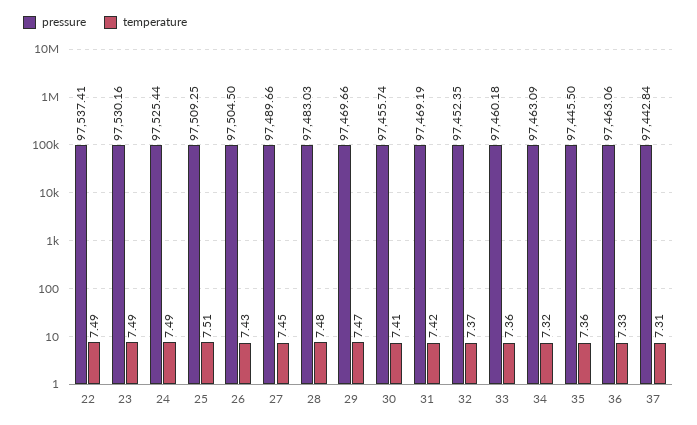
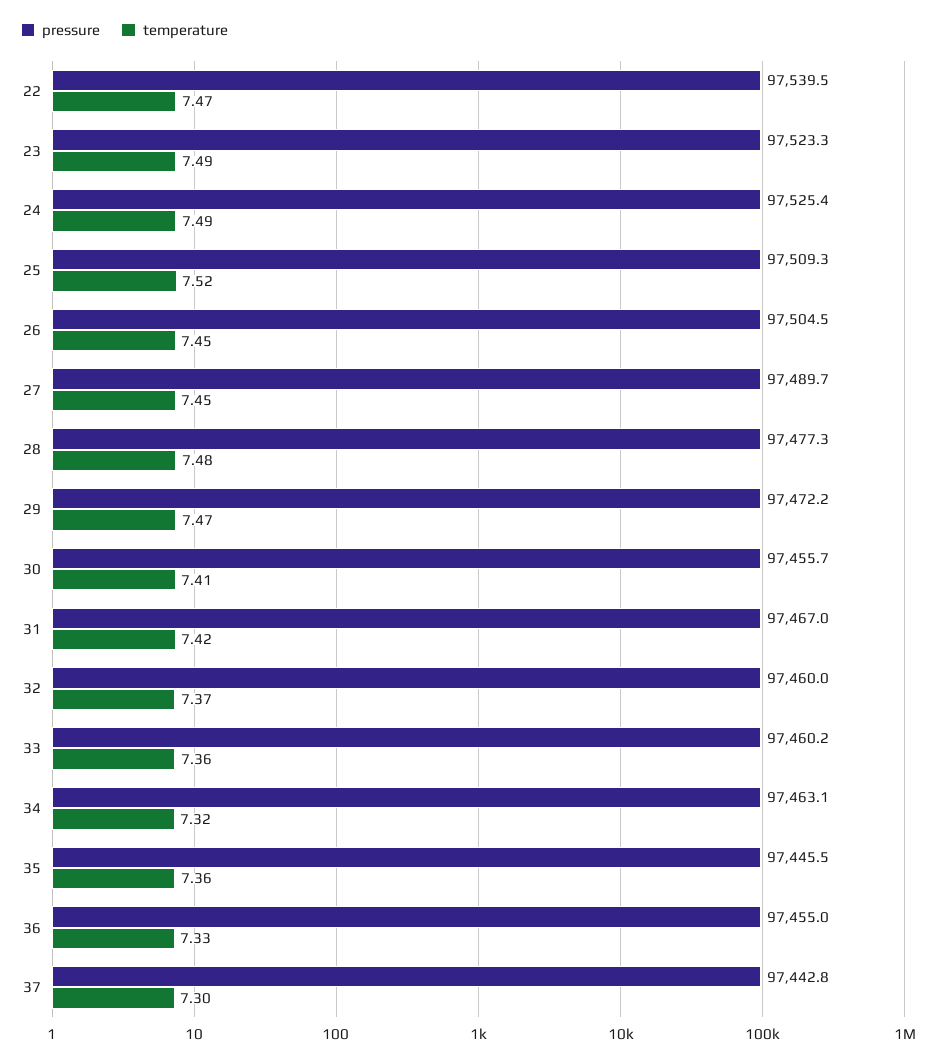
  {
    "pressure": {
-     "22": 97537.41,
+     "22": 97539.5,
-     "23": 97530.16,
+     "23": 97523.3,
      "24": 97525.44,
      "25": 97509.25,
      "26": 97504.5,
      "27": 97489.66,
-     "28": 97483.03,
+     "28": 97477.3,
-     "29": 97469.66,
+     "29": 97472.2,
      "30": 97455.74,
-     "31": 97469.19,
+     "31": 97467,
-     "32": 97452.35,
+     "32": 97460,
      "33": 97460.18,
      "34": 97463.09,
      "35": 97445.5,
-     "36": 97463.06,
+     "36": 97455,
      "37": 97442.84
    },
    "temperature": {
-     "22": 7.49,
+     "22": 7.47,
      "23": 7.49,
      "24": 7.49,
-     "25": 7.51,
+     "25": 7.52,
-     "26": 7.43,
+     "26": 7.45,
      "27": 7.45,
      "28": 7.48,
      "29": 7.47,
      "30": 7.41,
      "31": 7.42,
      "32": 7.37,
      "33": 7.36,
      "34": 7.32,
      "35": 7.36,
      "36": 7.33,
-     "37": 7.31
+     "37": 7.3
    }
  }

